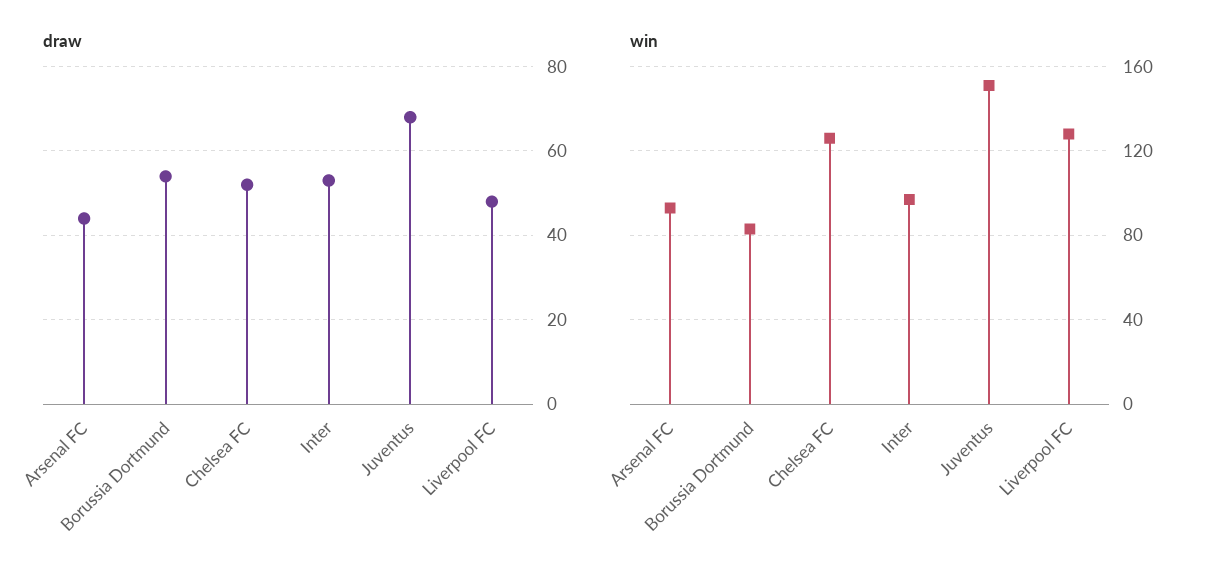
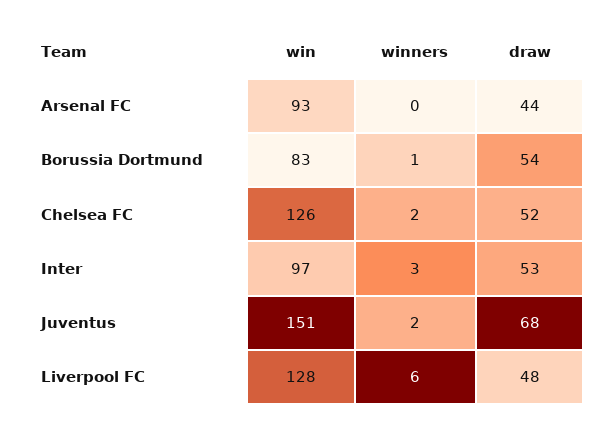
  {
    "draw": {
      "Arsenal FC": 44,
      "Borussia Dortmund": 54,
      "Chelsea FC": 52,
      "Inter": 53,
      "Juventus": 68,
      "Liverpool FC": 48
    },
    "win": {
      "Arsenal FC": 93,
      "Borussia Dortmund": 83,
      "Chelsea FC": 126,
      "Inter": 97,
      "Juventus": 151,
      "Liverpool FC": 128
-   }
+   },
+   "winners": {
+     "Arsenal FC": 0,
+     "Borussia Dortmund": 1,
+     "Chelsea FC": 2,
+     "Inter": 3,
+     "Juventus": 2,
+     "Liverpool FC": 6
+   }
  }

